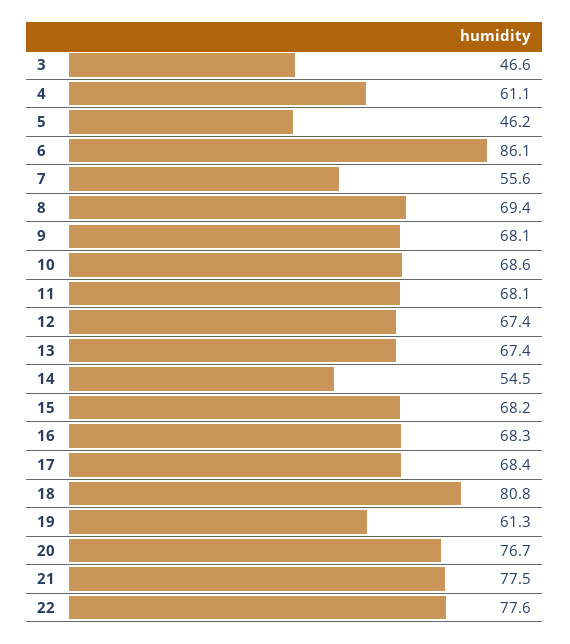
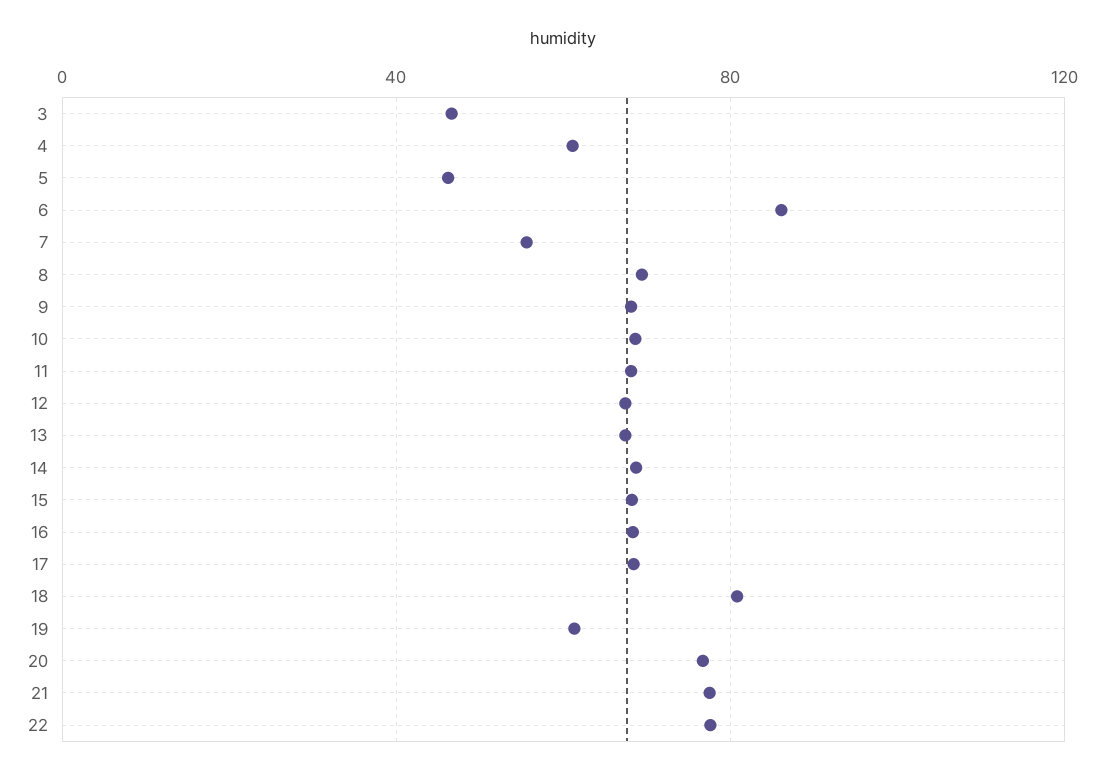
  {
    "3": 46.6,
    "4": 61.1,
    "5": 46.2,
    "6": 86.1,
    "7": 55.6,
    "8": 69.4,
    "9": 68.1,
    "10": 68.6,
    "11": 68.1,
    "12": 67.4,
    "13": 67.4,
-   "14": 54.5,
+   "14": 70,
    "15": 68.2,
    "16": 68.3,
    "17": 68.4,
    "18": 80.8,
    "19": 61.3,
    "20": 76.7,
    "21": 77.5,
    "22": 77.6
  }

